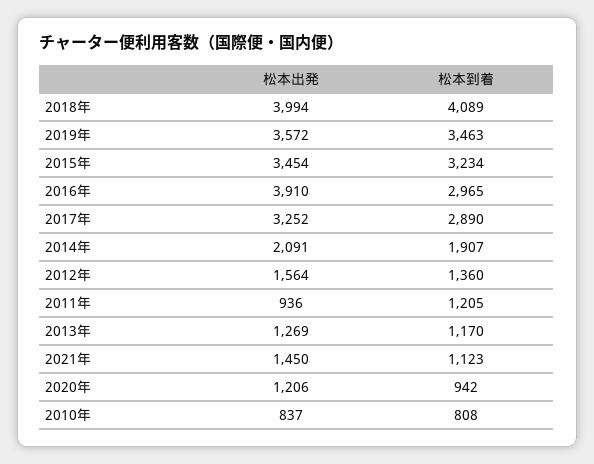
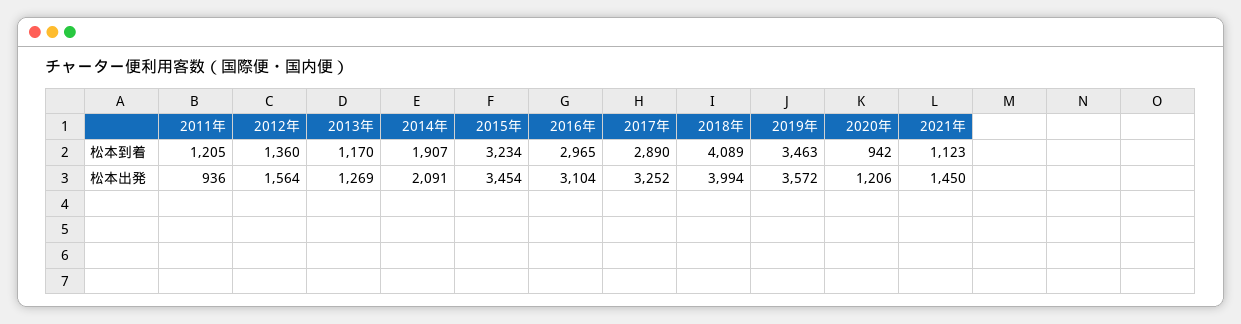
  {
    "松本出発": {
      "2018年": 3994,
      "2019年": 3572,
      "2015年": 3454,
-     "2016年": 3910,
+     "2016年": 3104,
      "2017年": 3252,
      "2014年": 2091,
      "2012年": 1564,
      "2011年": 936,
      "2013年": 1269,
      "2021年": 1450,
-     "2020年": 1206,
+     "2020年": 1206
-     "2010年": 837
    },
    "松本到着": {
      "2018年": 4089,
      "2019年": 3463,
      "2015年": 3234,
      "2016年": 2965,
      "2017年": 2890,
      "2014年": 1907,
      "2012年": 1360,
      "2011年": 1205,
      "2013年": 1170,
      "2021年": 1123,
-     "2020年": 942,
+     "2020年": 942
-     "2010年": 808
    }
  }

